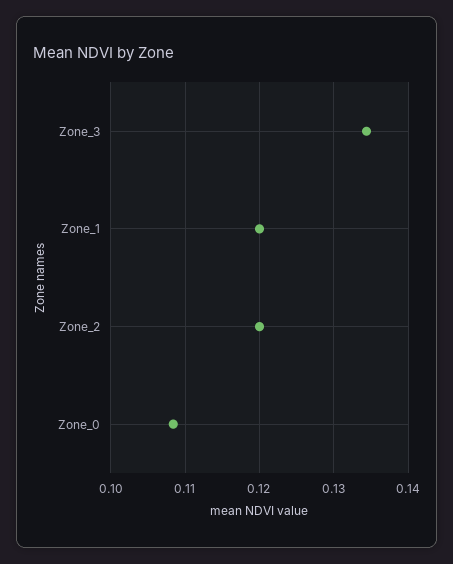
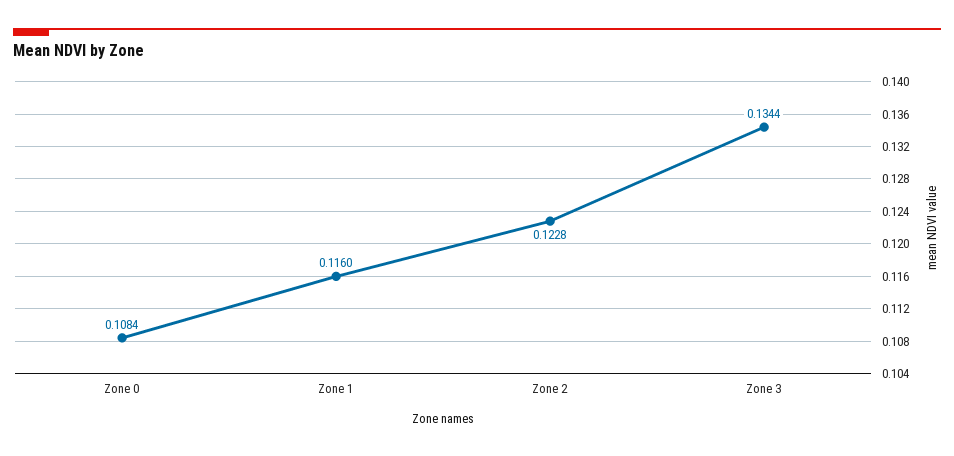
  {
    "Zone_3": 0.1344,
-   "Zone_1": 0.12,
+   "Zone_1": 0.116,
-   "Zone_2": 0.12,
+   "Zone_2": 0.1228,
    "Zone_0": 0.1084
  }

